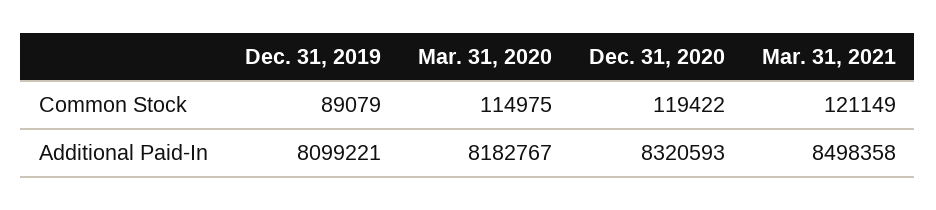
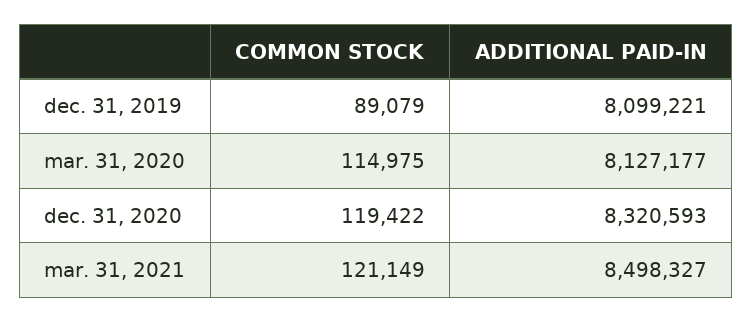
  {
    "Dec. 31, 2019": {
      "Common Stock": 89079,
      "Additional Paid-In": 8099221
    },
    "Mar. 31, 2020": {
      "Common Stock": 114975,
-     "Additional Paid-In": 8182767
+     "Additional Paid-In": 8127177
    },
    "Dec. 31, 2020": {
      "Common Stock": 119422,
      "Additional Paid-In": 8320593
    },
    "Mar. 31, 2021": {
      "Common Stock": 121149,
-     "Additional Paid-In": 8498358
+     "Additional Paid-In": 8498327
    }
  }

